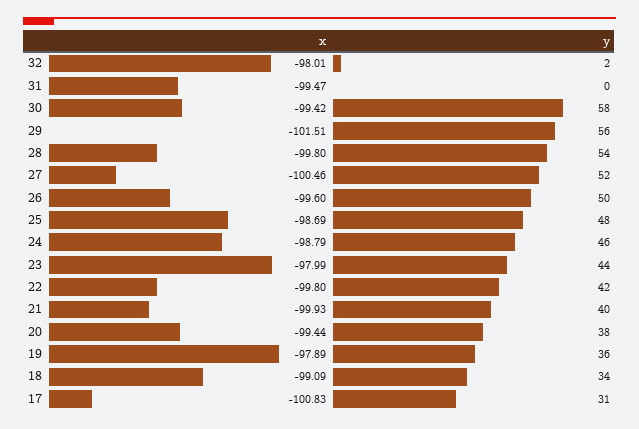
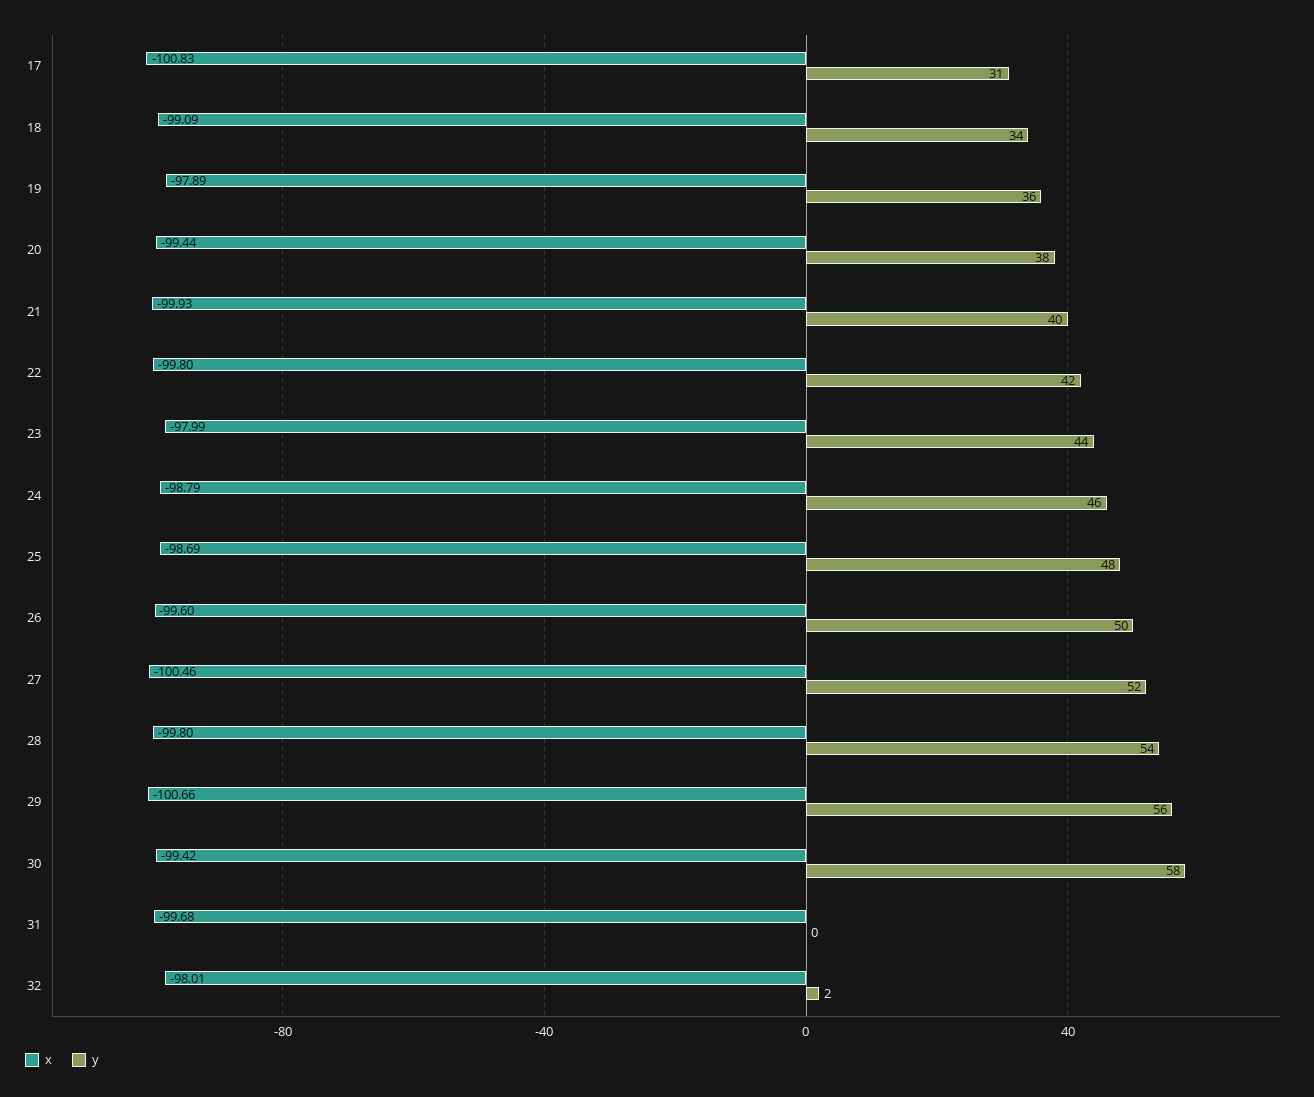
  {
    "x": {
      "32": -98.01,
-     "31": -99.47,
+     "31": -99.68,
      "30": -99.42,
-     "29": -101.51,
+     "29": -100.66,
      "28": -99.8,
      "27": -100.46,
      "26": -99.6,
      "25": -98.69,
      "24": -98.79,
      "23": -97.99,
      "22": -99.8,
      "21": -99.93,
      "20": -99.44,
      "19": -97.89,
      "18": -99.09,
      "17": -100.83
    },
    "y": {
      "32": 2,
      "31": 0,
      "30": 58,
      "29": 56,
      "28": 54,
      "27": 52,
      "26": 50,
      "25": 48,
      "24": 46,
      "23": 44,
      "22": 42,
      "21": 40,
      "20": 38,
      "19": 36,
      "18": 34,
      "17": 31
    }
  }

